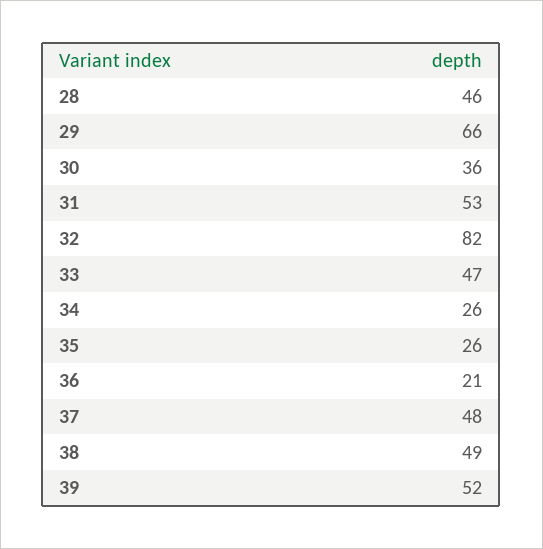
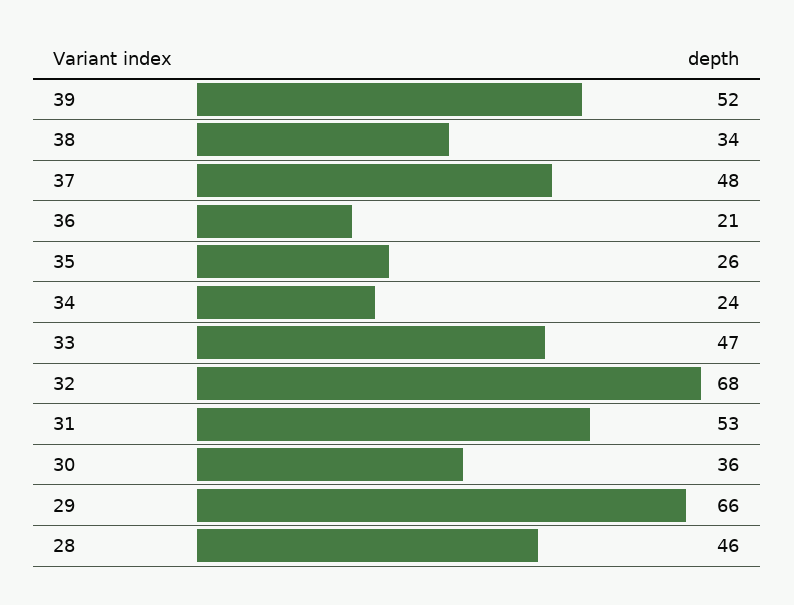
  {
    "28": 46,
    "29": 66,
    "30": 36,
    "31": 53,
-   "32": 82,
+   "32": 68,
    "33": 47,
-   "34": 26,
+   "34": 24,
    "35": 26,
    "36": 21,
    "37": 48,
-   "38": 49,
+   "38": 34,
    "39": 52
  }

